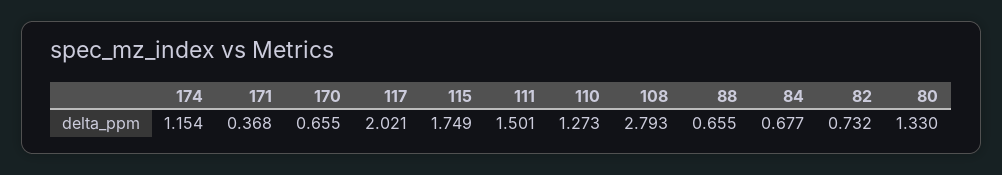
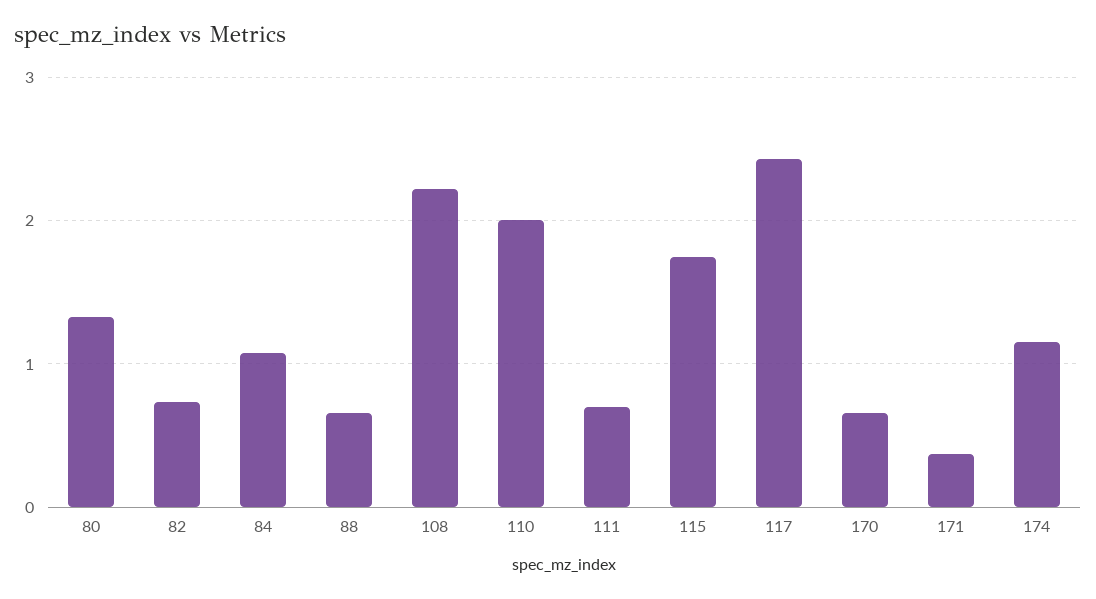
  {
    "174": 1.154,
    "171": 0.368,
    "170": 0.655,
-   "117": 2.021,
+   "117": 2.4,
    "115": 1.749,
-   "111": 1.501,
+   "111": 0.7,
-   "110": 1.273,
+   "110": 2,
-   "108": 2.793,
+   "108": 2.2,
    "88": 0.655,
-   "84": 0.677,
+   "84": 1.1,
    "82": 0.732,
    "80": 1.33
  }

